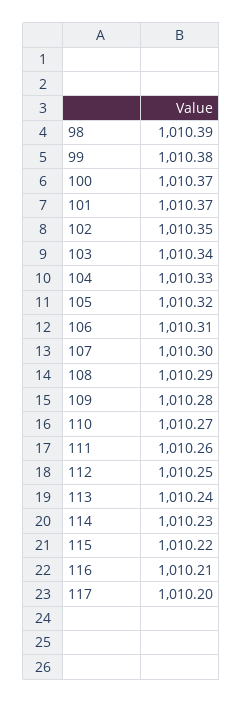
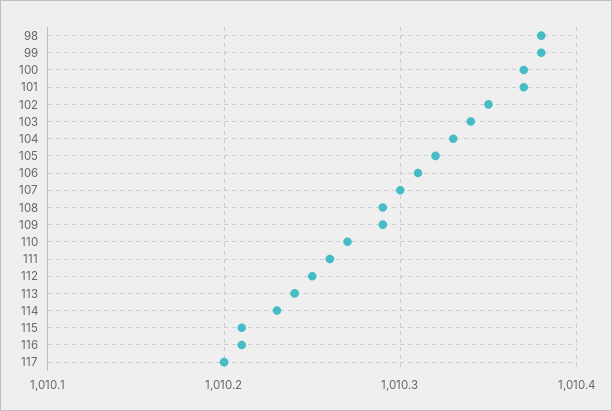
  {
-   "98": 1010.39,
+   "98": 1010.38,
    "99": 1010.38,
    "100": 1010.37,
    "101": 1010.37,
    "102": 1010.35,
    "103": 1010.34,
    "104": 1010.33,
    "105": 1010.32,
    "106": 1010.31,
    "107": 1010.3,
    "108": 1010.29,
-   "109": 1010.28,
+   "109": 1010.29,
    "110": 1010.27,
    "111": 1010.26,
    "112": 1010.25,
    "113": 1010.24,
    "114": 1010.23,
-   "115": 1010.22,
+   "115": 1010.21,
    "116": 1010.21,
    "117": 1010.2
  }

